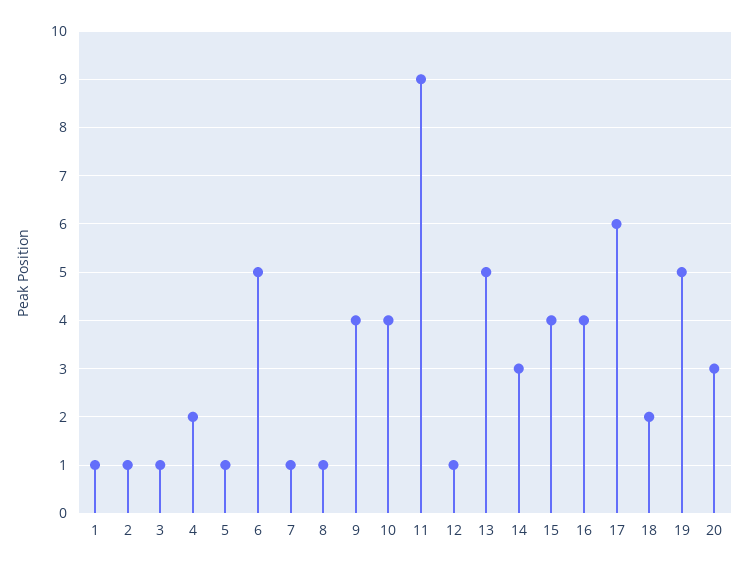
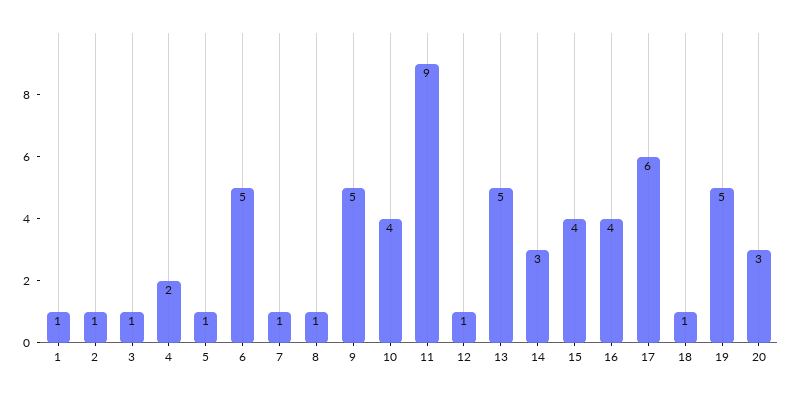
  {
    "1": 1,
    "2": 1,
    "3": 1,
    "4": 2,
    "5": 1,
    "6": 5,
    "7": 1,
    "8": 1,
-   "9": 4,
+   "9": 5,
    "10": 4,
    "11": 9,
    "12": 1,
    "13": 5,
    "14": 3,
    "15": 4,
    "16": 4,
    "17": 6,
-   "18": 2,
+   "18": 1,
    "19": 5,
    "20": 3
  }

